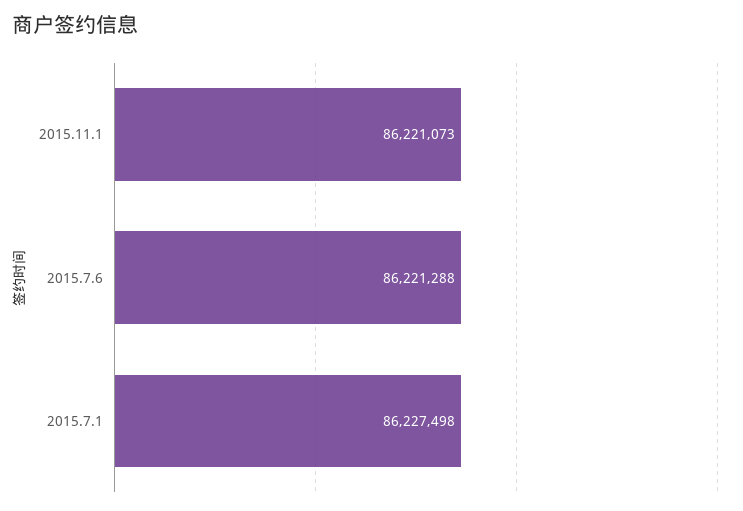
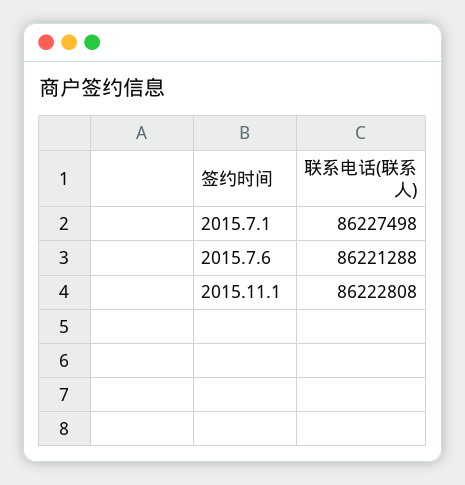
  {
-   "2015.11.1": 86221073,
+   "2015.11.1": 86222808,
    "2015.7.6": 86221288,
    "2015.7.1": 86227498
  }

